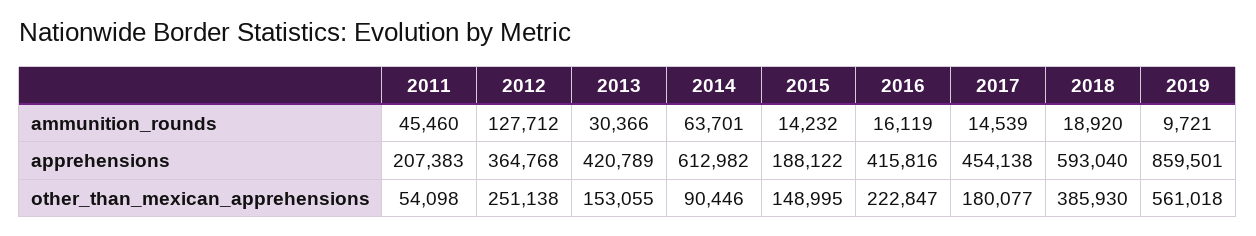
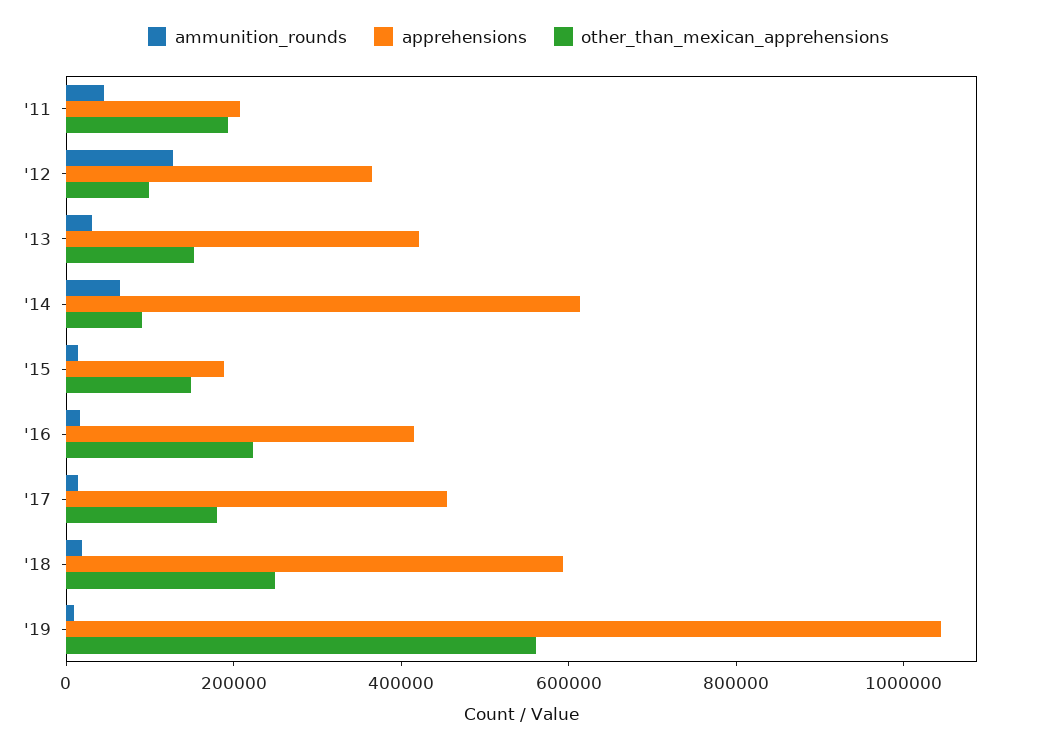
  {
    "ammunition_rounds": {
      "2011": 45460,
      "2012": 127712,
      "2013": 30366,
      "2014": 63701,
      "2015": 14232,
      "2016": 16119,
      "2017": 14539,
      "2018": 18920,
      "2019": 9721
    },
    "apprehensions": {
      "2011": 207383,
      "2012": 364768,
      "2013": 420789,
      "2014": 612982,
      "2015": 188122,
      "2016": 415816,
      "2017": 454138,
      "2018": 593040,
-     "2019": 859501
+     "2019": 1050000
    },
    "other_than_mexican_apprehensions": {
-     "2011": 54098,
+     "2011": 200000,
-     "2012": 251138,
+     "2012": 100000,
      "2013": 153055,
      "2014": 90446,
      "2015": 148995,
      "2016": 222847,
      "2017": 180077,
-     "2018": 385930,
+     "2018": 250000,
      "2019": 561018
    }
  }

